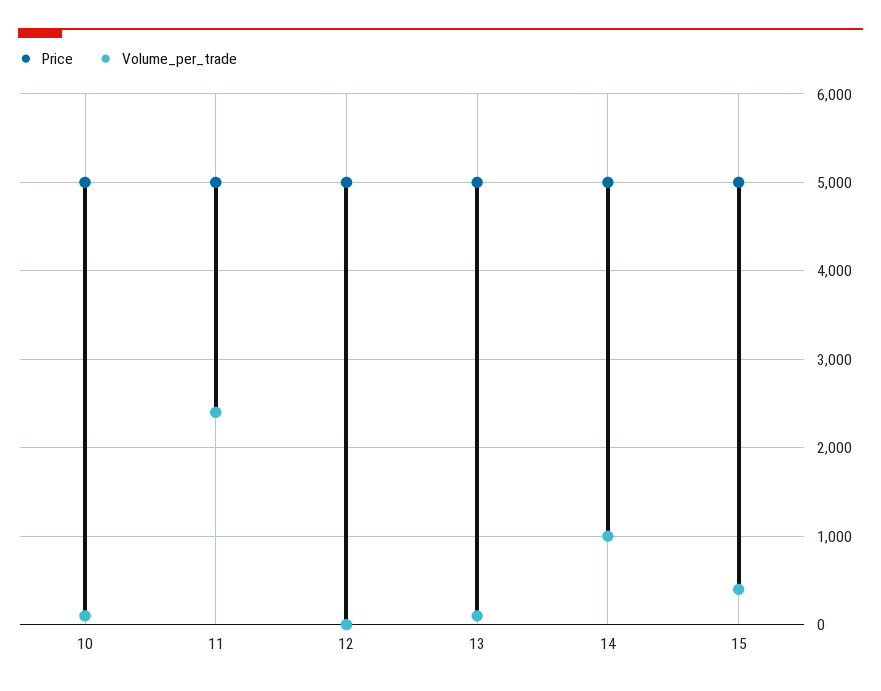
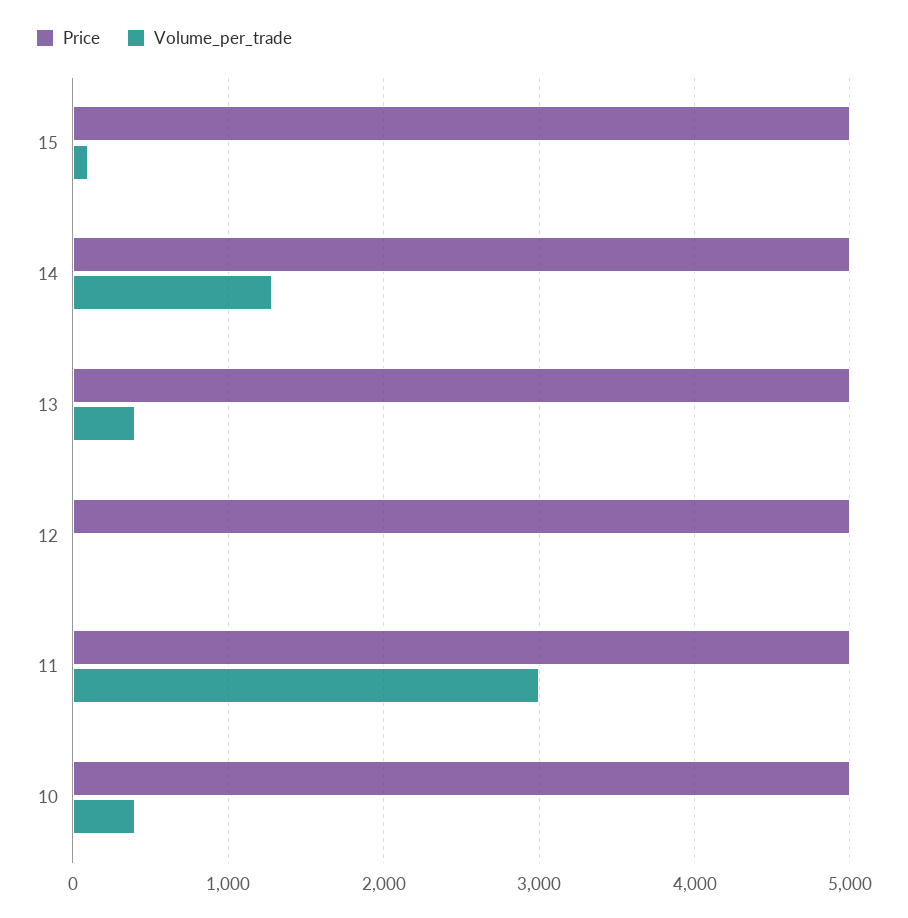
  {
    "Price": {
      "10": 5000,
      "11": 5000,
      "12": 5000,
      "13": 5000,
      "14": 5000,
      "15": 5000
    },
    "Volume_per_trade": {
-     "10": 100,
+     "10": 400,
-     "11": 2400,
+     "11": 3000,
      "12": 0,
-     "13": 100,
+     "13": 400,
-     "14": 1000,
+     "14": 1300,
-     "15": 400
+     "15": 100
    }
  }

